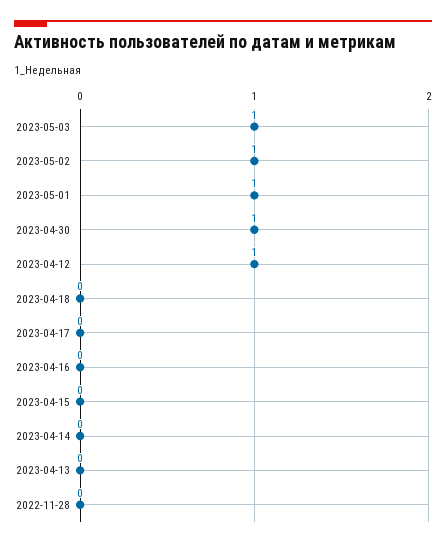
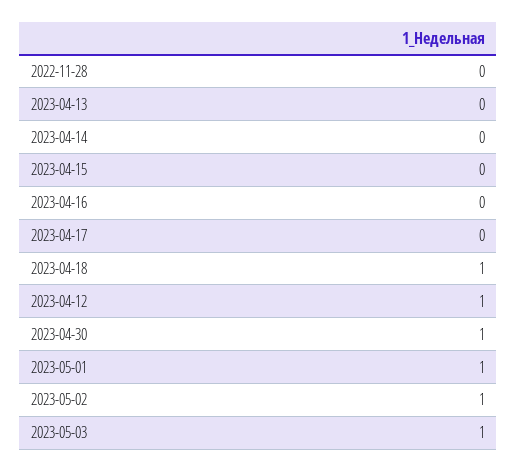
  {
    "2023-05-03": 1,
    "2023-05-02": 1,
    "2023-05-01": 1,
    "2023-04-30": 1,
    "2023-04-12": 1,
-   "2023-04-18": 0,
+   "2023-04-18": 1,
    "2023-04-17": 0,
    "2023-04-16": 0,
    "2023-04-15": 0,
    "2023-04-14": 0,
    "2023-04-13": 0,
    "2022-11-28": 0
  }

